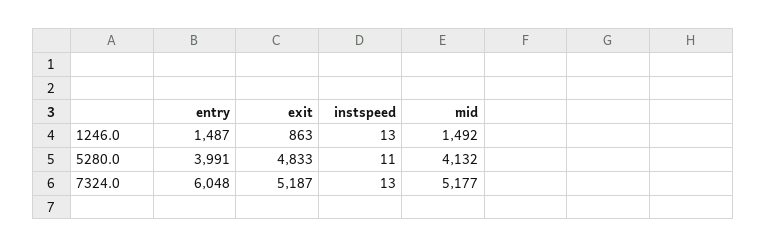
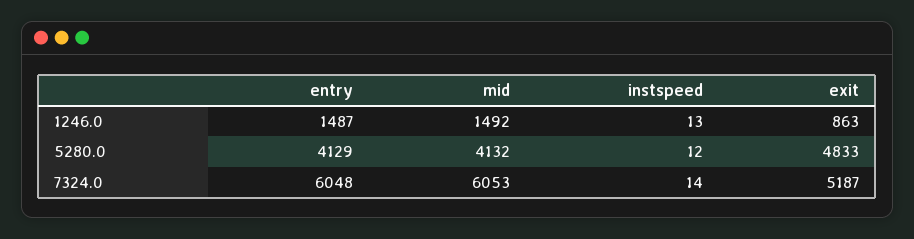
  {
    "entry": {
      "1246.0": 1487,
-     "5280.0": 3991,
+     "5280.0": 4129,
      "7324.0": 6048
    },
    "exit": {
      "1246.0": 863,
      "5280.0": 4833,
      "7324.0": 5187
    },
    "instspeed": {
      "1246.0": 13,
-     "5280.0": 11,
+     "5280.0": 12,
-     "7324.0": 13
+     "7324.0": 14
    },
    "mid": {
      "1246.0": 1492,
      "5280.0": 4132,
-     "7324.0": 5177
+     "7324.0": 6053
    }
  }

